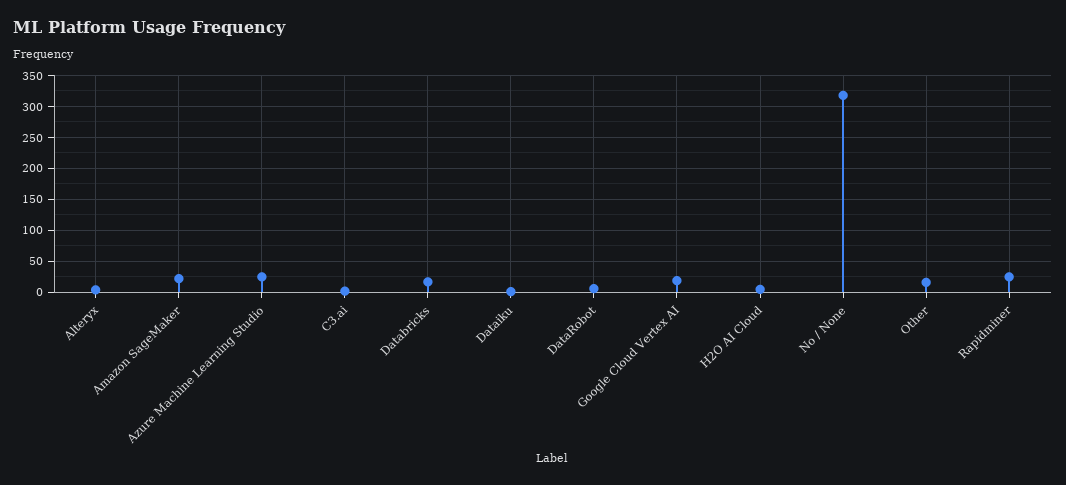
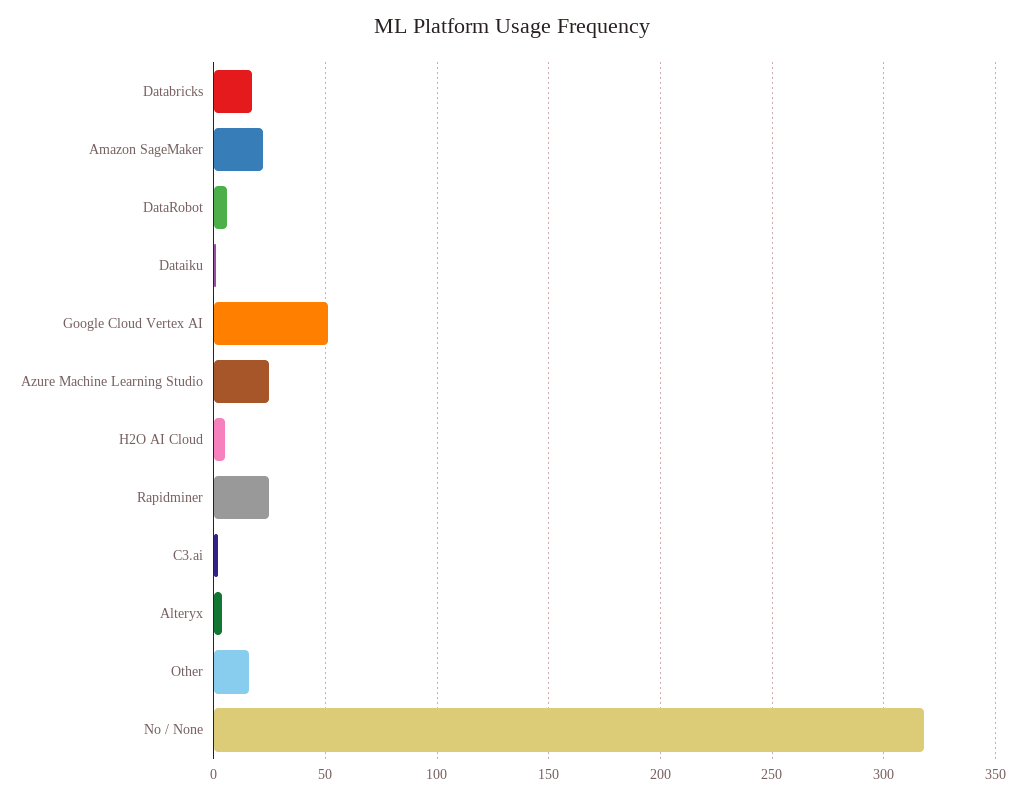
  {
    "Alteryx": 5,
    "Amazon SageMaker": 20,
    "Azure Machine Learning Studio": 25,
    "C3.ai": 0,
    "Databricks": 15,
    "Dataiku": 0,
    "DataRobot": 5,
-   "Google Cloud Vertex AI": 20,
+   "Google Cloud Vertex AI": 50,
    "H2O AI Cloud": 5,
    "No / None": 320,
    "Other": 15,
    "Rapidminer": 25
  }

